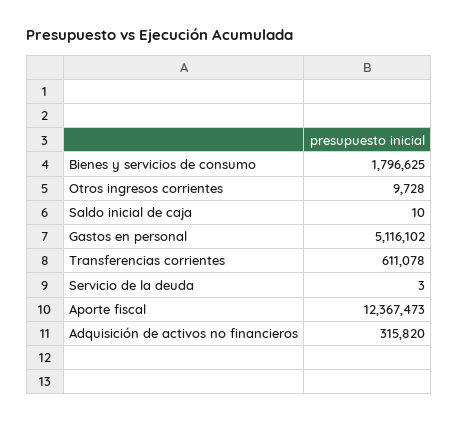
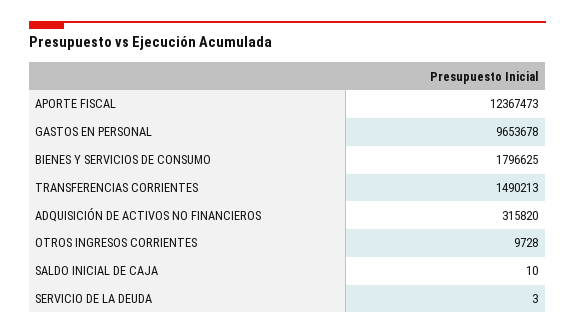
  {
    "Bienes y servicios de consumo": 1796625,
    "Otros ingresos corrientes": 9728,
    "Saldo inicial de caja": 10,
-   "Gastos en personal": 5116102,
+   "Gastos en personal": 9653678,
-   "Transferencias corrientes": 611078,
+   "Transferencias corrientes": 1490213,
    "Servicio de la deuda": 3,
    "Aporte fiscal": 12367473,
    "Adquisición de activos no financieros": 315820
  }

